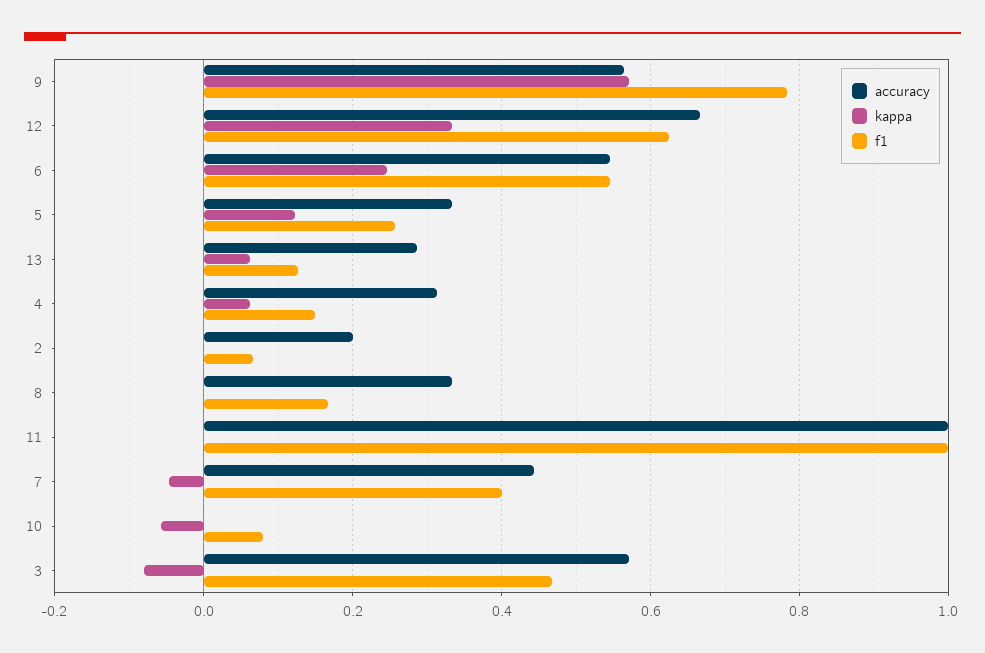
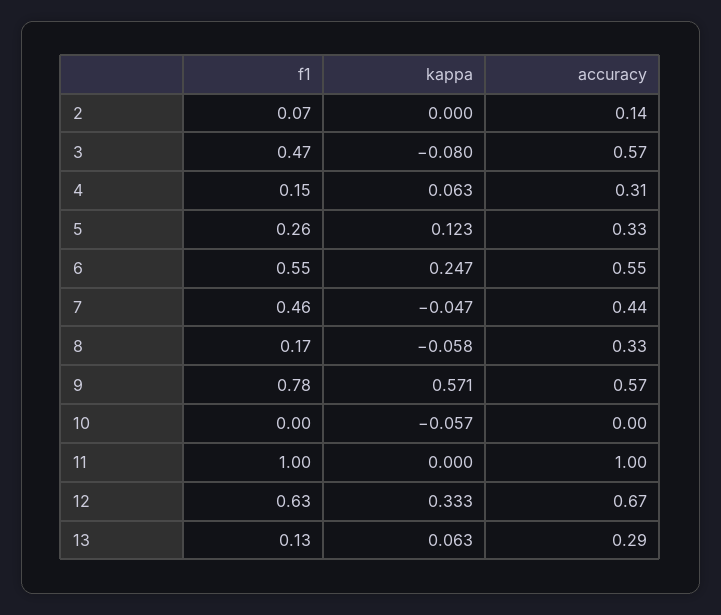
  {
    "accuracy": {
      "9": 0.57,
      "12": 0.67,
      "6": 0.55,
      "5": 0.33,
      "13": 0.29,
      "4": 0.31,
-     "2": 0.2,
+     "2": 0.14,
      "8": 0.33,
      "11": 1,
      "7": 0.44,
      "10": 0,
      "3": 0.57
    },
    "kappa": {
      "9": 0.571,
      "12": 0.333,
      "6": 0.247,
      "5": 0.123,
      "13": 0.063,
      "4": 0.063,
      "2": 0,
-     "8": 0,
+     "8": -0.058,
      "11": 0,
      "7": -0.047,
      "10": -0.057,
      "3": -0.08
    },
    "f1": {
      "9": 0.78,
      "12": 0.63,
      "6": 0.55,
      "5": 0.26,
      "13": 0.13,
      "4": 0.15,
      "2": 0.07,
      "8": 0.17,
      "11": 1,
-     "7": 0.4,
+     "7": 0.46,
-     "10": 0.08,
+     "10": 0,
      "3": 0.47
    }
  }

